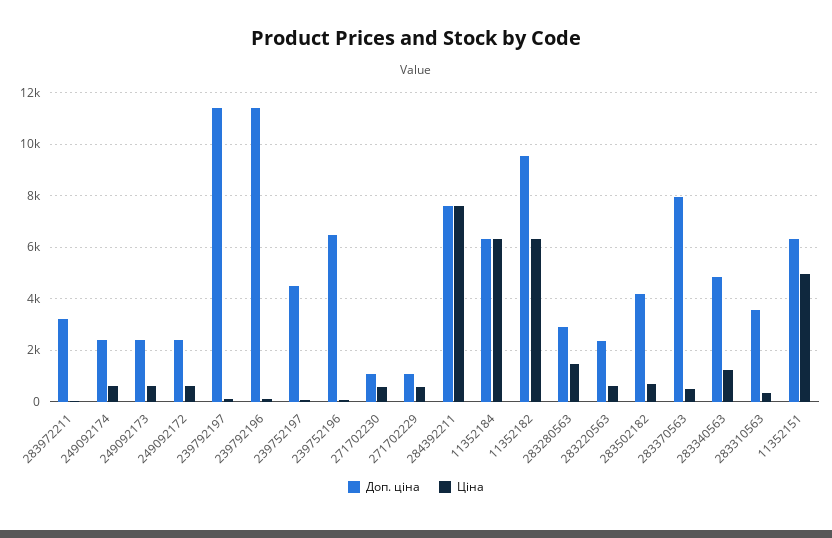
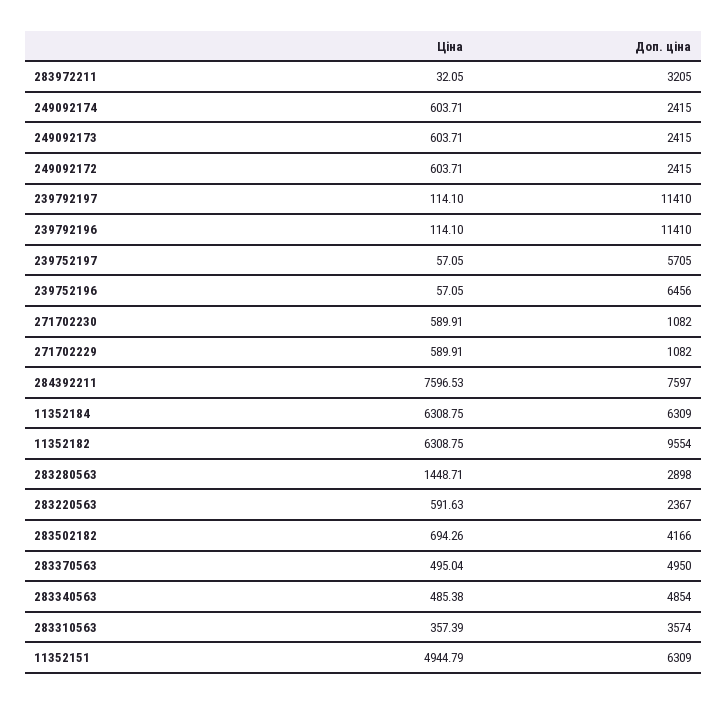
  {
    "Доп. ціна": {
      "283972211": 3205,
      "249092174": 2415,
      "249092173": 2415,
      "249092172": 2415,
      "239792197": 11410,
      "239792196": 11410,
-     "239752197": 4500,
+     "239752197": 5705,
      "239752196": 6456,
      "271702230": 1082,
      "271702229": 1082,
      "284392211": 7597,
      "11352184": 6309,
      "11352182": 9554,
      "283280563": 2898,
      "283220563": 2367,
      "283502182": 4166,
-     "283370563": 8000,
+     "283370563": 4950,
      "283340563": 4854,
      "283310563": 3574,
      "11352151": 6309
    },
    "Ціна": {
      "283972211": 32.05,
      "249092174": 603.71,
      "249092173": 603.71,
      "249092172": 603.71,
      "239792197": 114.1,
      "239792196": 114.1,
      "239752197": 57.05,
      "239752196": 57.05,
      "271702230": 589.91,
      "271702229": 589.91,
      "284392211": 7596.53,
      "11352184": 6308.75,
      "11352182": 6308.75,
      "283280563": 1448.71,
      "283220563": 591.63,
      "283502182": 694.26,
      "283370563": 495.04,
-     "283340563": 1250,
+     "283340563": 485.38,
      "283310563": 357.39,
      "11352151": 4944.79
    }
  }

